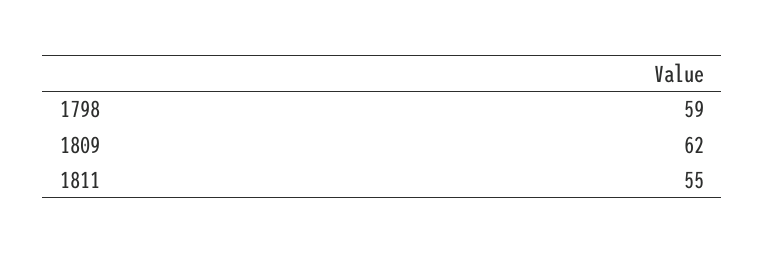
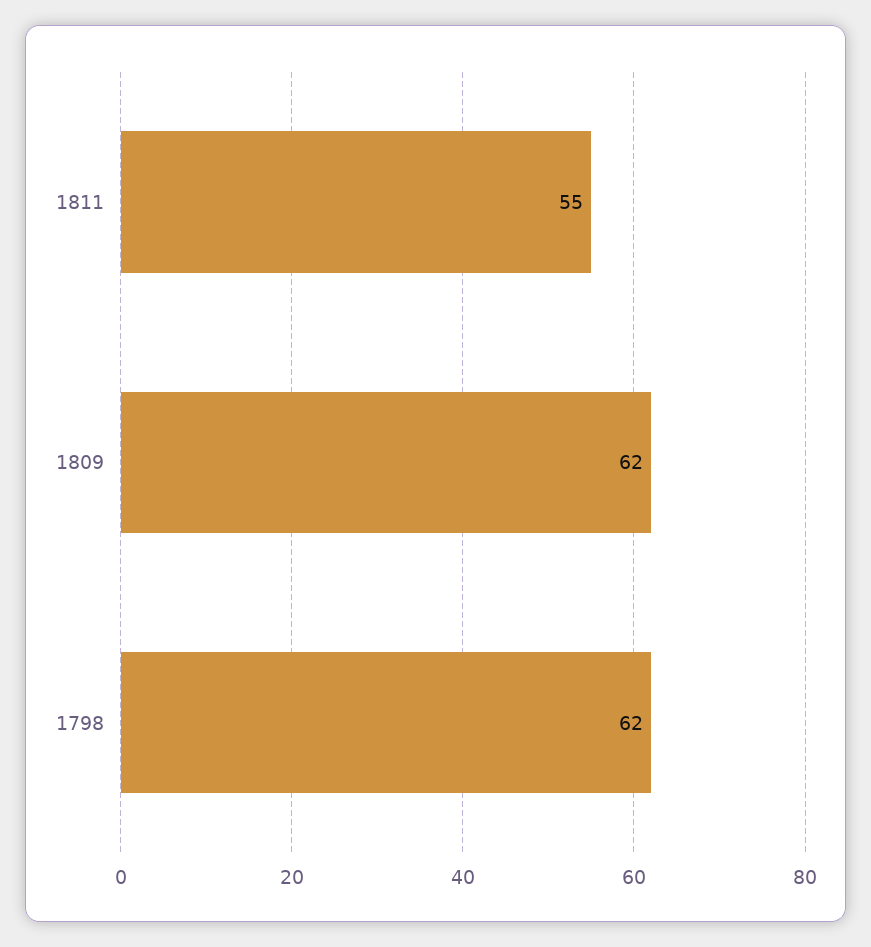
  {
-   "1798": 59,
+   "1798": 62,
    "1809": 62,
    "1811": 55
  }

